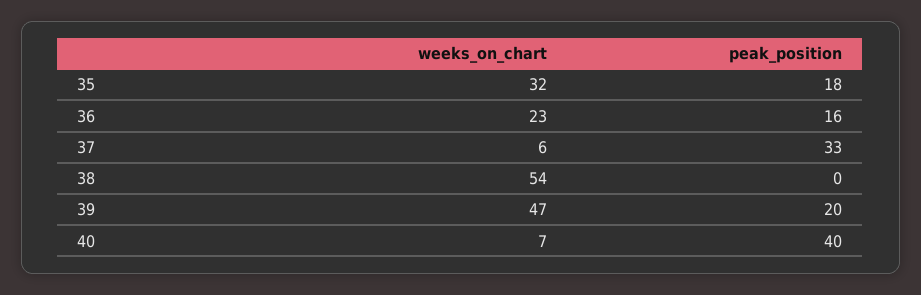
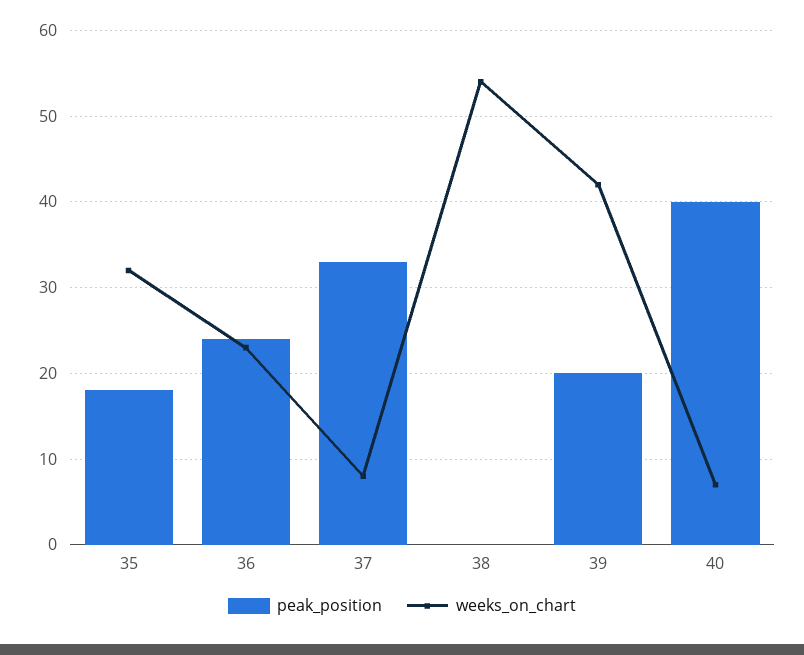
  {
    "weeks_on_chart": {
      "35": 32,
      "36": 23,
-     "37": 6,
+     "37": 8,
      "38": 54,
-     "39": 47,
+     "39": 42,
      "40": 7
    },
    "peak_position": {
      "35": 18,
-     "36": 16,
+     "36": 24,
      "37": 33,
      "38": 0,
      "39": 20,
      "40": 40
    }
  }

